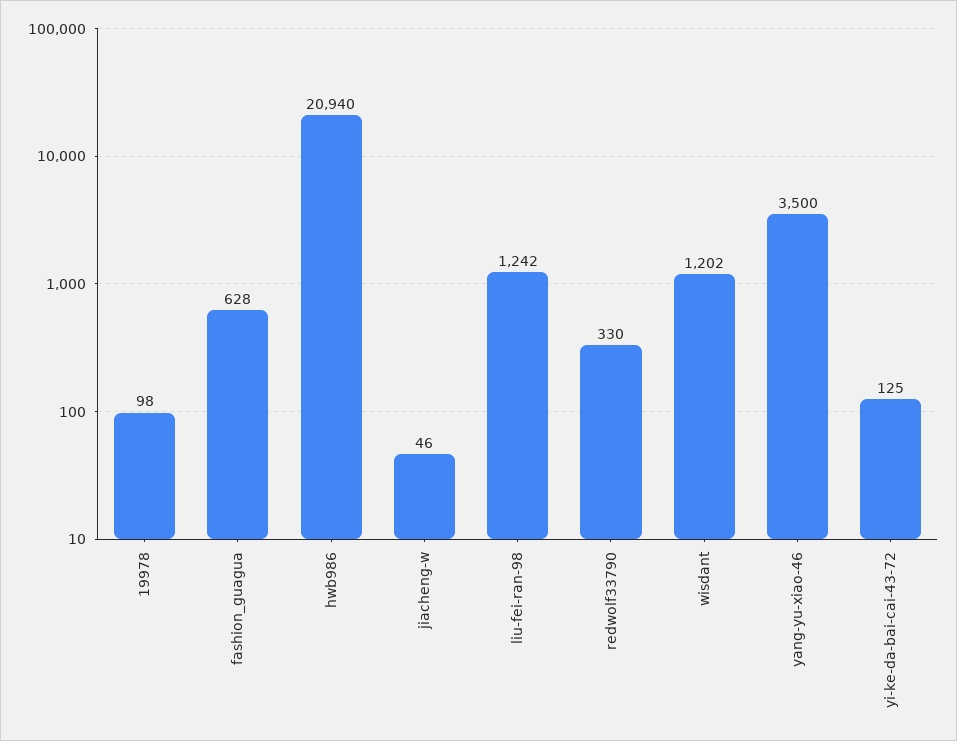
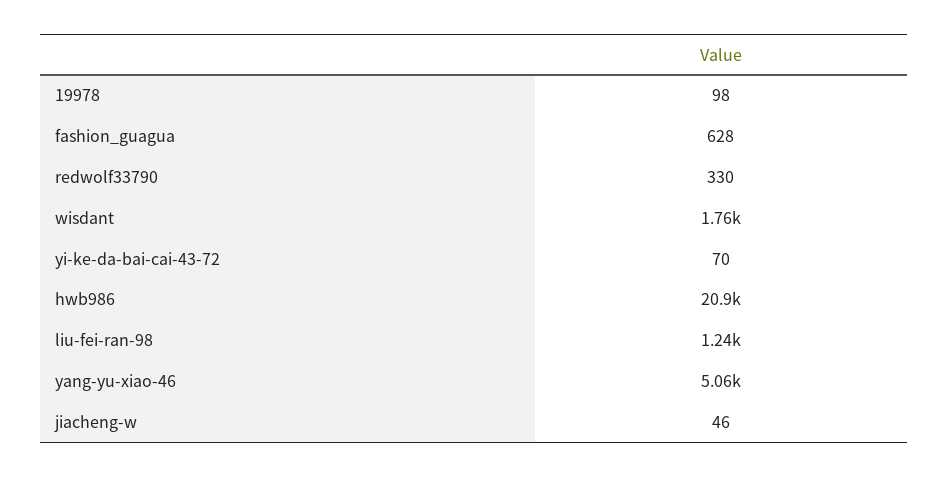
  {
    "19978": 98,
    "fashion_guagua": 628,
    "hwb986": 20940,
    "jiacheng-w": 46,
    "liu-fei-ran-98": 1242,
    "redwolf33790": 330,
-   "wisdant": 1202,
+   "wisdant": 1760,
-   "yang-yu-xiao-46": 3500,
+   "yang-yu-xiao-46": 5060,
-   "yi-ke-da-bai-cai-43-72": 125
+   "yi-ke-da-bai-cai-43-72": 70
  }

